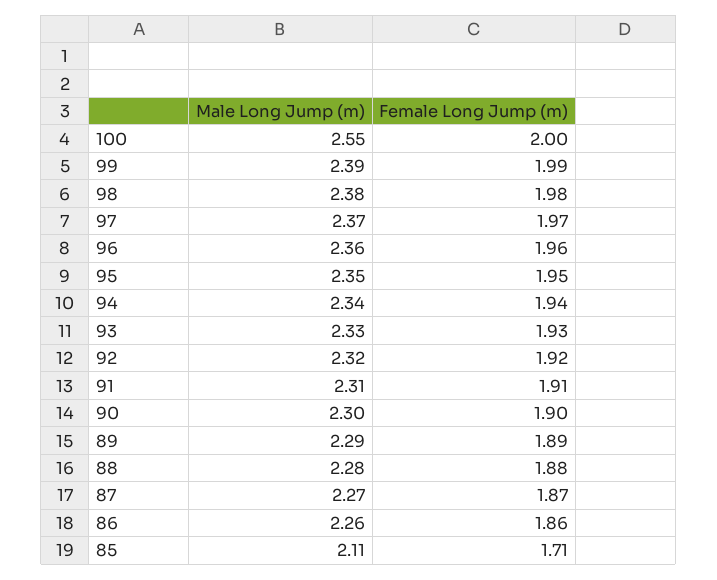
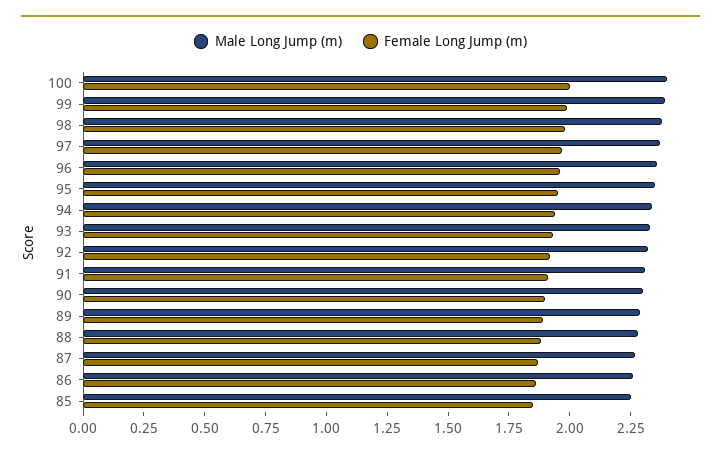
  {
    "Male Long Jump (m)": {
-     "100": 2.55,
+     "100": 2.4,
      "99": 2.39,
      "98": 2.38,
      "97": 2.37,
      "96": 2.36,
      "95": 2.35,
      "94": 2.34,
      "93": 2.33,
      "92": 2.32,
      "91": 2.31,
      "90": 2.3,
      "89": 2.29,
      "88": 2.28,
      "87": 2.27,
      "86": 2.26,
-     "85": 2.11
+     "85": 2.25
    },
    "Female Long Jump (m)": {
      "100": 2,
      "99": 1.99,
      "98": 1.98,
      "97": 1.97,
      "96": 1.96,
      "95": 1.95,
      "94": 1.94,
      "93": 1.93,
      "92": 1.92,
      "91": 1.91,
      "90": 1.9,
      "89": 1.89,
      "88": 1.88,
      "87": 1.87,
      "86": 1.86,
-     "85": 1.71
+     "85": 1.85
    }
  }

